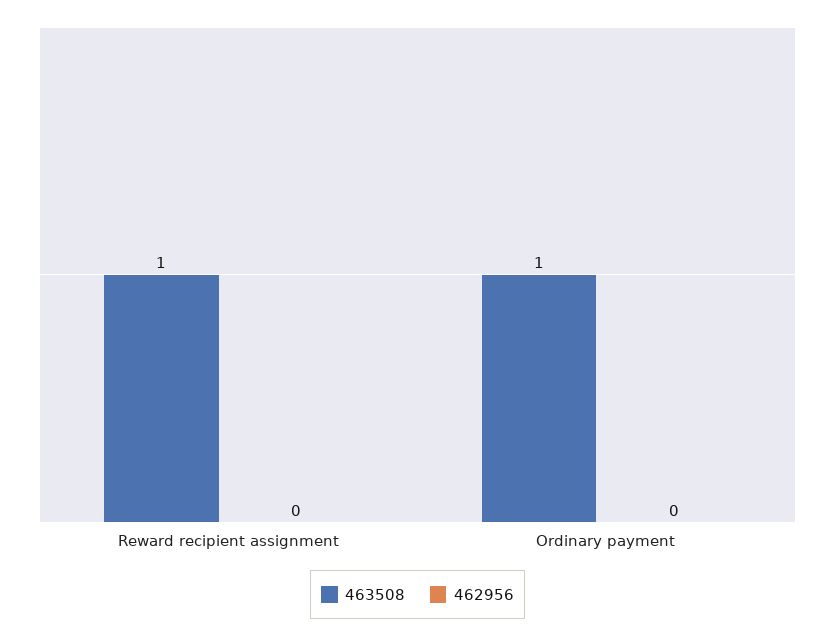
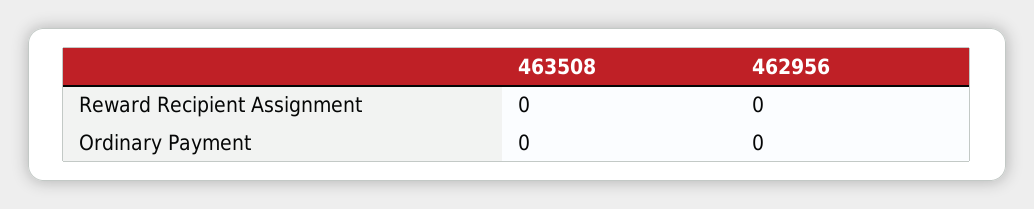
  {
    "463508": {
-     "Reward recipient assignment": 1,
+     "Reward recipient assignment": 0,
-     "Ordinary payment": 1
+     "Ordinary payment": 0
    },
    "462956": {
      "Reward recipient assignment": 0,
      "Ordinary payment": 0
    }
  }

